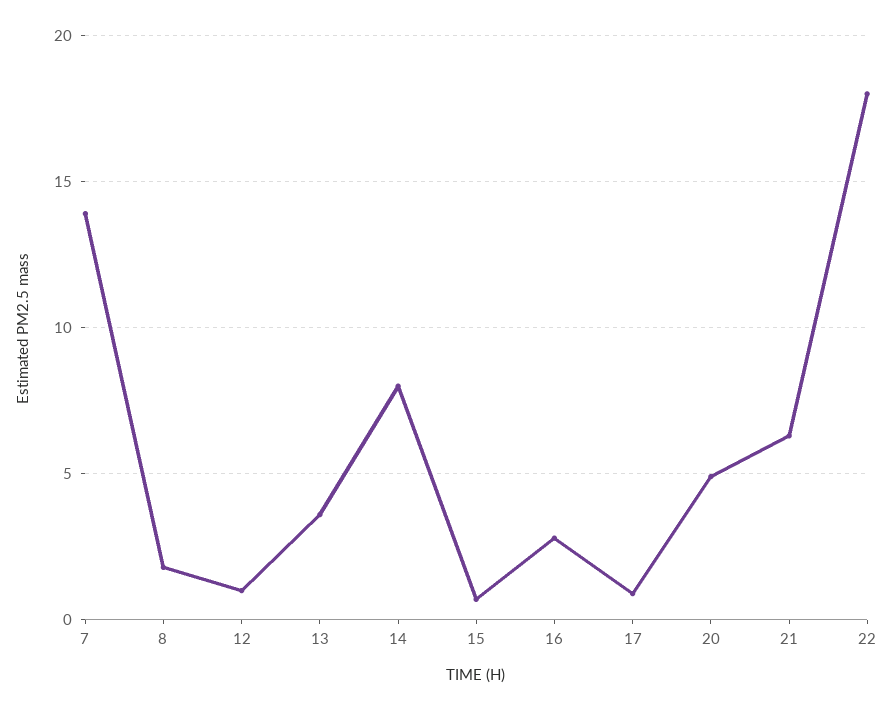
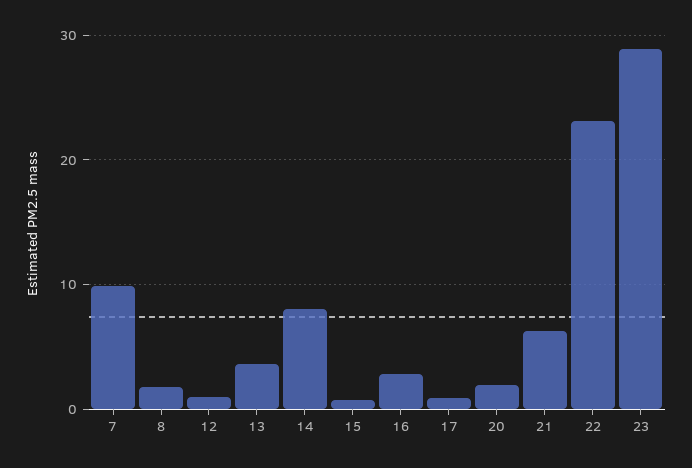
  {
-   "7": 14,
+   "7": 10,
    "8": 2,
    "12": 1,
    "13": 3.5,
    "14": 8,
    "15": 0.5,
    "16": 3,
    "17": 1,
-   "20": 5,
+   "20": 2,
    "21": 6.5,
-   "22": 18
+   "22": 23,
+   "23": 29
  }

